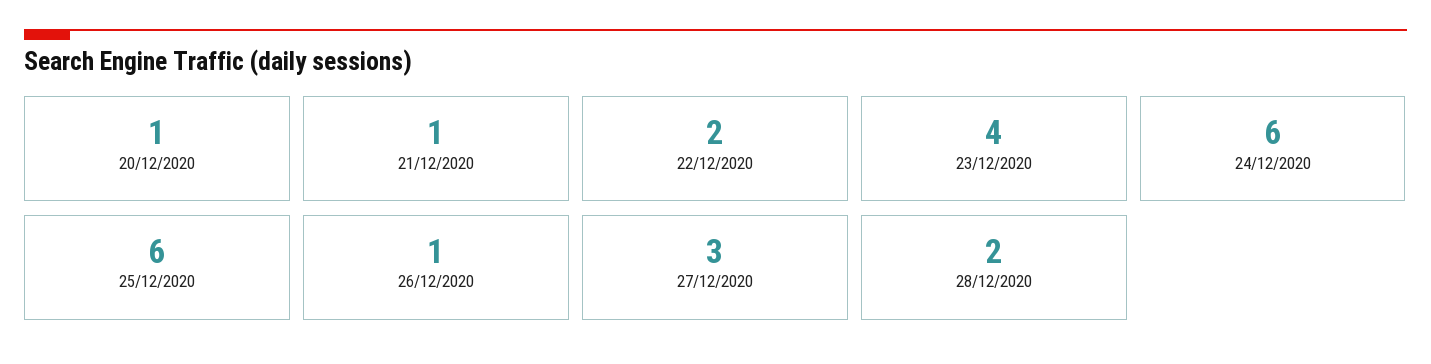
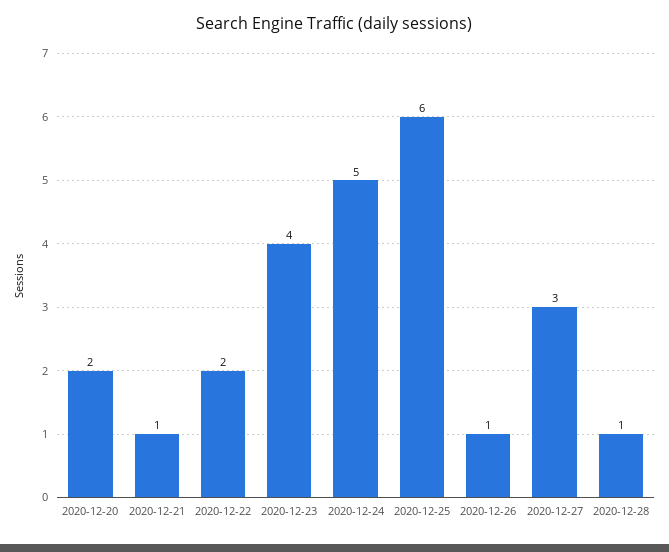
  {
-   "20/12/2020": 1,
+   "20/12/2020": 2,
    "21/12/2020": 1,
    "22/12/2020": 2,
    "23/12/2020": 4,
-   "24/12/2020": 6,
+   "24/12/2020": 5,
    "25/12/2020": 6,
    "26/12/2020": 1,
    "27/12/2020": 3,
-   "28/12/2020": 2
+   "28/12/2020": 1
  }

